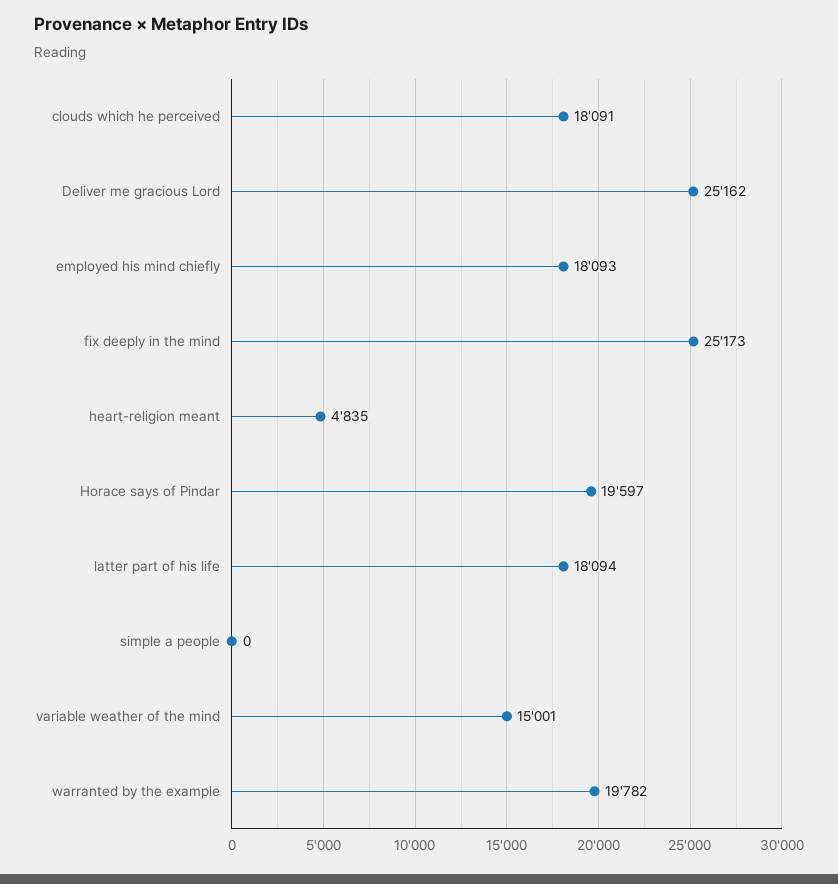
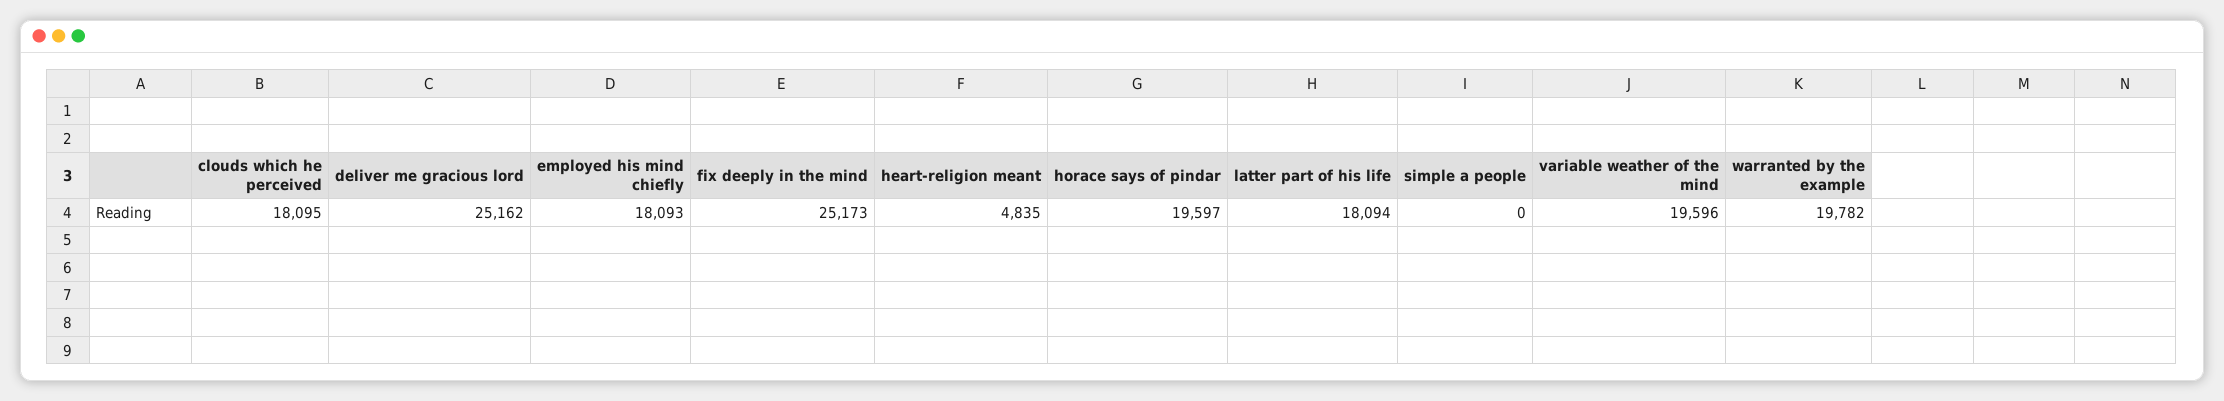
  {
-   "clouds which he perceived": 18091,
+   "clouds which he perceived": 18095,
    "Deliver me gracious Lord": 25162,
    "employed his mind chiefly": 18093,
    "fix deeply in the mind": 25173,
    "heart-religion meant": 4835,
    "Horace says of Pindar": 19597,
    "latter part of his life": 18094,
    "simple a people": 0,
-   "variable weather of the mind": 15001,
+   "variable weather of the mind": 19596,
    "warranted by the example": 19782
  }

